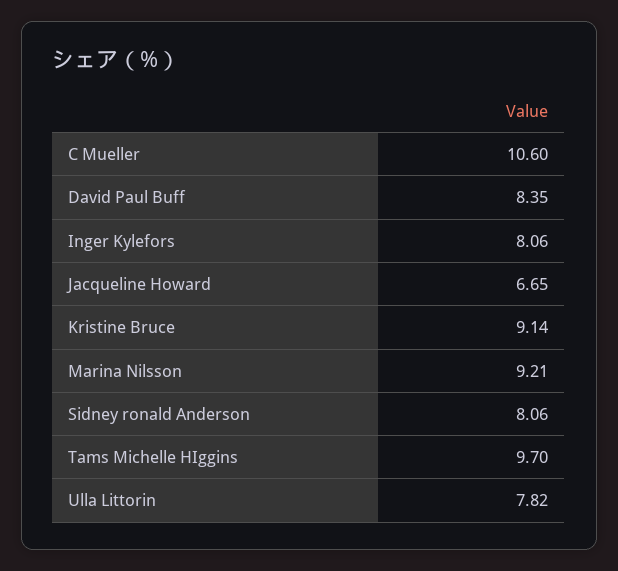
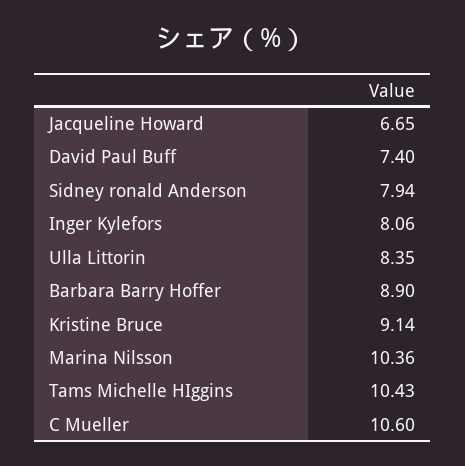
  {
    "C Mueller": 10.6,
-   "David Paul Buff": 8.35,
+   "David Paul Buff": 7.4,
    "Inger Kylefors": 8.06,
    "Jacqueline Howard": 6.65,
    "Kristine Bruce": 9.14,
-   "Marina Nilsson": 9.21,
+   "Marina Nilsson": 10.36,
-   "Sidney ronald Anderson": 8.06,
+   "Sidney ronald Anderson": 7.94,
-   "Tams Michelle HIggins": 9.7,
+   "Tams Michelle HIggins": 10.43,
-   "Ulla Littorin": 7.82
+   "Ulla Littorin": 8.35,
+   "Barbara Barry Hoffer": 8.9
  }

